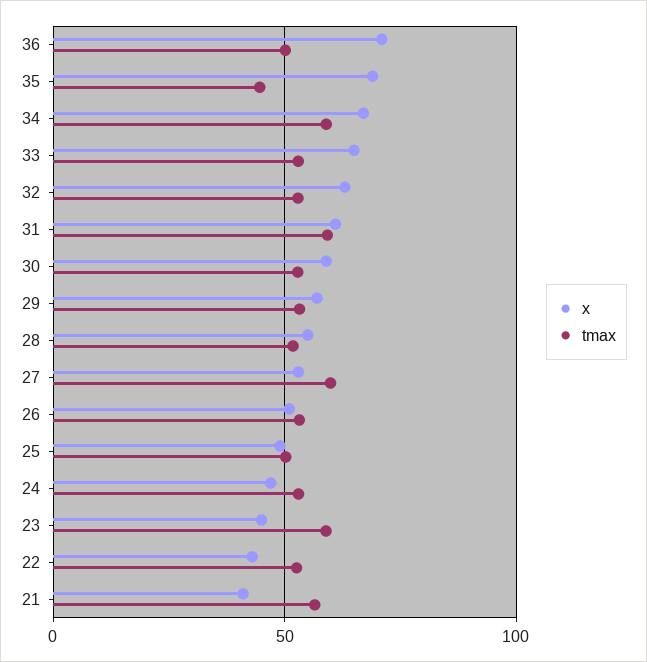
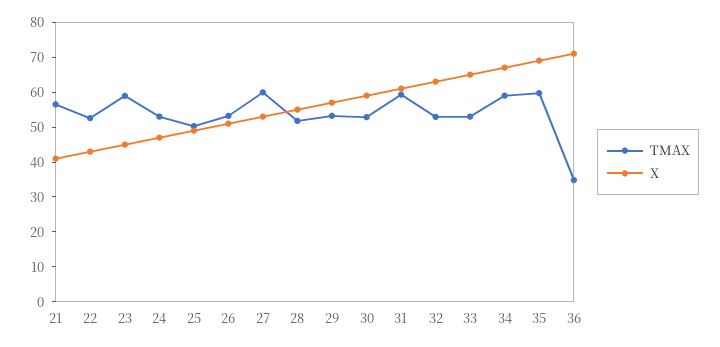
  {
    "x": {
      "36": 70,
      "35": 70,
      "34": 67.5,
      "33": 65,
      "32": 62.5,
      "31": 60,
      "30": 60,
      "29": 57.5,
      "28": 55,
      "27": 52.5,
      "26": 50,
      "25": 50,
      "24": 47.5,
      "23": 45,
      "22": 42.5,
      "21": 40
    },
    "tmax": {
-     "36": 50,
+     "36": 35,
-     "35": 45,
+     "35": 60,
      "34": 60,
      "33": 52.5,
      "32": 52.5,
      "31": 60,
      "30": 52.5,
      "29": 52.5,
      "28": 52.5,
      "27": 60,
      "26": 52.5,
      "25": 50,
      "24": 52.5,
      "23": 60,
      "22": 52.5,
      "21": 57.5
    }
  }

